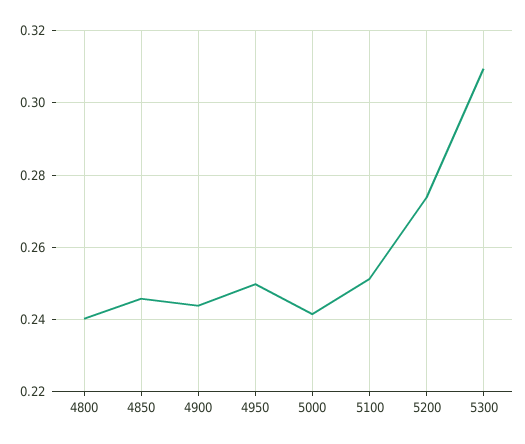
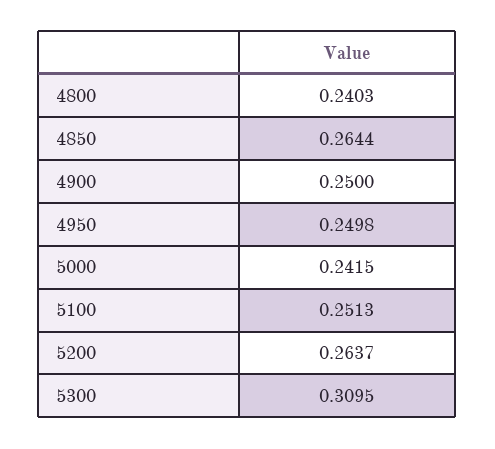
  {
    "4800": 0.2403,
-   "4850": 0.246,
+   "4850": 0.2644,
-   "4900": 0.244,
+   "4900": 0.25,
    "4950": 0.2498,
    "5000": 0.2415,
    "5100": 0.2513,
-   "5200": 0.274,
+   "5200": 0.2637,
    "5300": 0.3095
  }

